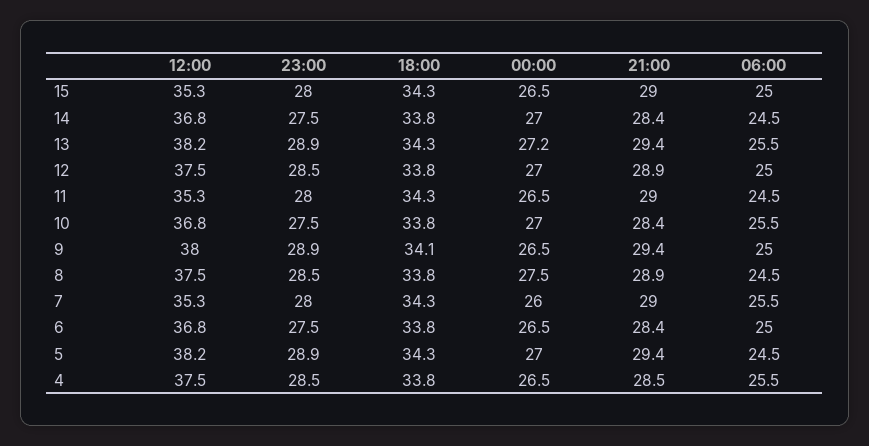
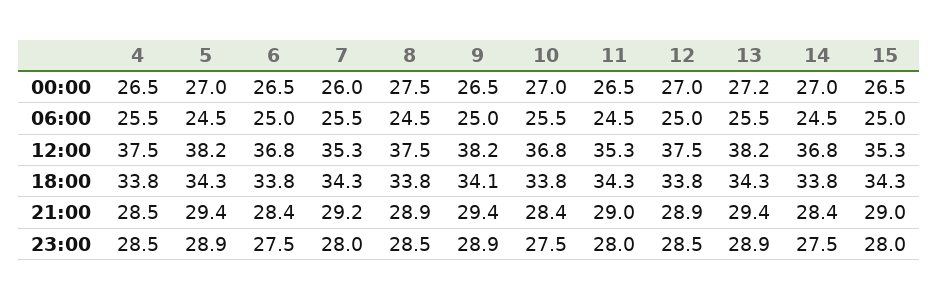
  {
    "12:00": {
      "15": 35.3,
      "14": 36.8,
      "13": 38.2,
      "12": 37.5,
      "11": 35.3,
      "10": 36.8,
-     "9": 38,
+     "9": 38.2,
      "8": 37.5,
      "7": 35.3,
      "6": 36.8,
      "5": 38.2,
      "4": 37.5
    },
    "23:00": {
      "15": 28,
      "14": 27.5,
      "13": 28.9,
      "12": 28.5,
      "11": 28,
      "10": 27.5,
      "9": 28.9,
      "8": 28.5,
      "7": 28,
      "6": 27.5,
      "5": 28.9,
      "4": 28.5
    },
    "18:00": {
      "15": 34.3,
      "14": 33.8,
      "13": 34.3,
      "12": 33.8,
      "11": 34.3,
      "10": 33.8,
      "9": 34.1,
      "8": 33.8,
      "7": 34.3,
      "6": 33.8,
      "5": 34.3,
      "4": 33.8
    },
    "00:00": {
      "15": 26.5,
      "14": 27,
      "13": 27.2,
      "12": 27,
      "11": 26.5,
      "10": 27,
      "9": 26.5,
      "8": 27.5,
      "7": 26,
      "6": 26.5,
      "5": 27,
      "4": 26.5
    },
    "21:00": {
      "15": 29,
      "14": 28.4,
      "13": 29.4,
      "12": 28.9,
      "11": 29,
      "10": 28.4,
      "9": 29.4,
      "8": 28.9,
-     "7": 29,
+     "7": 29.2,
      "6": 28.4,
      "5": 29.4,
      "4": 28.5
    },
    "06:00": {
      "15": 25,
      "14": 24.5,
      "13": 25.5,
      "12": 25,
      "11": 24.5,
      "10": 25.5,
      "9": 25,
      "8": 24.5,
      "7": 25.5,
      "6": 25,
      "5": 24.5,
      "4": 25.5
    }
  }

